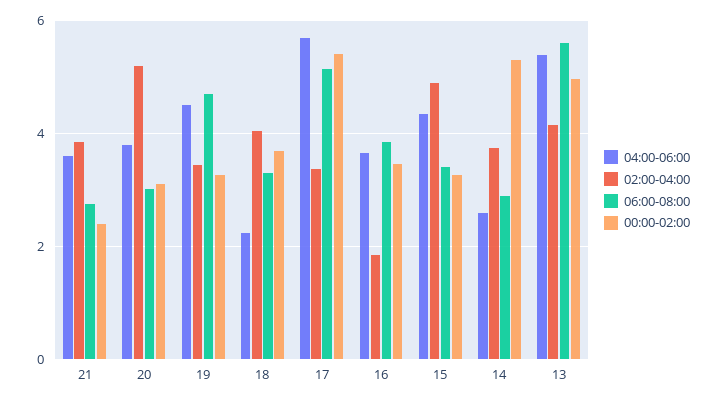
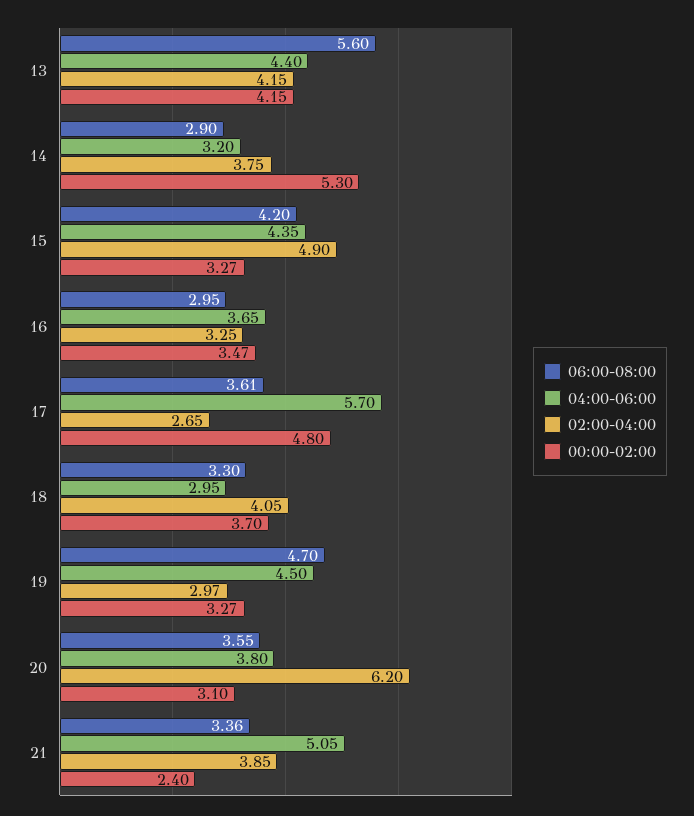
  {
    "04:00-06:00": {
-     "21": 3.6,
+     "21": 5.05,
      "20": 3.8,
      "19": 4.5,
-     "18": 2.2,
+     "18": 2.95,
      "17": 5.7,
      "16": 3.65,
      "15": 4.35,
-     "14": 2.6,
+     "14": 3.2,
-     "13": 5.4
+     "13": 4.4
    },
    "02:00-04:00": {
      "21": 3.85,
-     "20": 5.2,
+     "20": 6.2,
-     "19": 3.4,
+     "19": 2.97,
      "18": 4.05,
-     "17": 3.4,
+     "17": 2.65,
-     "16": 1.8,
+     "16": 3.25,
      "15": 4.9,
      "14": 3.75,
      "13": 4.15
    },
    "06:00-08:00": {
-     "21": 2.8,
+     "21": 3.36,
-     "20": 3,
+     "20": 3.55,
      "19": 4.7,
      "18": 3.3,
-     "17": 5.2,
+     "17": 3.61,
-     "16": 3.8,
+     "16": 2.95,
-     "15": 3.4,
+     "15": 4.2,
      "14": 2.9,
      "13": 5.6
    },
    "00:00-02:00": {
      "21": 2.4,
      "20": 3.1,
      "19": 3.27,
      "18": 3.7,
-     "17": 5.4,
+     "17": 4.8,
      "16": 3.47,
      "15": 3.27,
      "14": 5.3,
-     "13": 5
+     "13": 4.15
    }
  }

